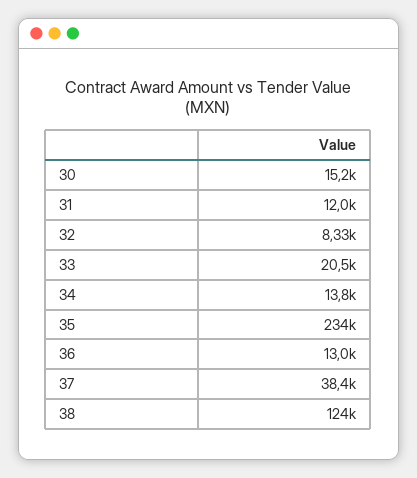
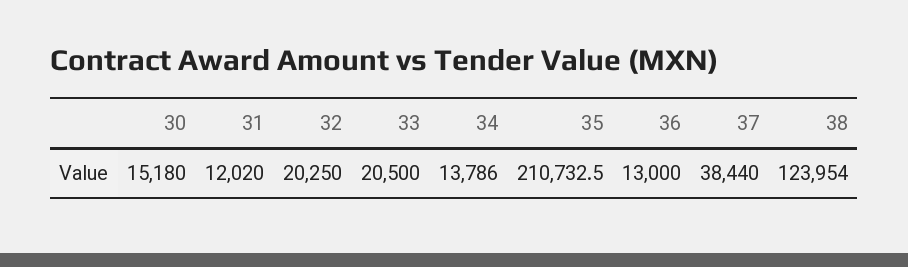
  {
    "30": 15180,
    "31": 12020,
-   "32": 8330,
+   "32": 20250,
    "33": 20500,
    "34": 13786,
-   "35": 234000,
+   "35": 210732.5,
    "36": 13000,
    "37": 38440,
    "38": 123954
  }

